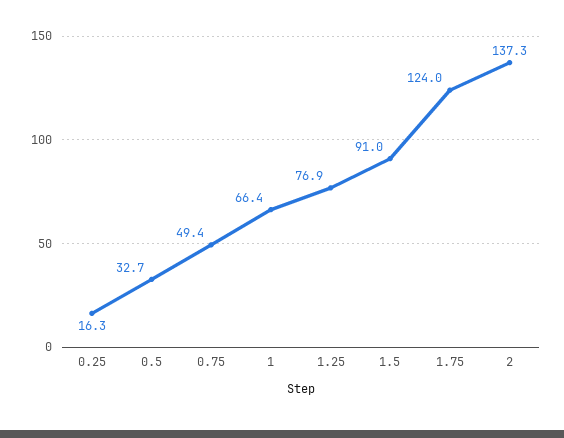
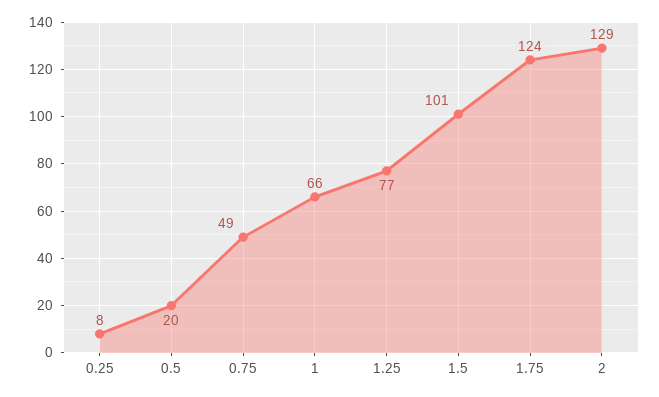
  {
-   "0.25": 16.3,
+   "0.25": 8,
-   "0.5": 32.7,
+   "0.5": 20,
    "0.75": 49.4,
    "1": 66.4,
    "1.25": 76.9,
-   "1.5": 91,
+   "1.5": 101,
    "1.75": 124,
-   "2": 137.3
+   "2": 129
  }

